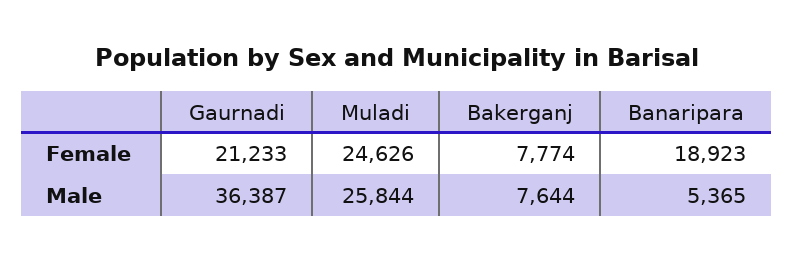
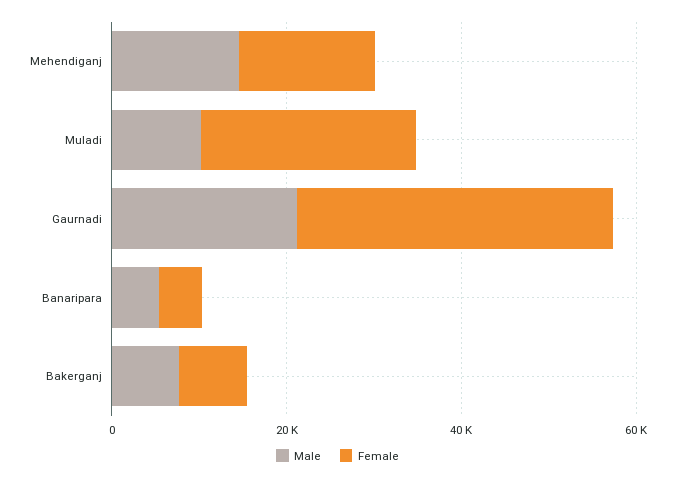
  {
    "Female": {
-     "Gaurnadi": 21233,
+     "Gaurnadi": 35000,
      "Muladi": 24626,
      "Bakerganj": 7774,
-     "Banaripara": 18923
+     "Banaripara": 5000,
+     "Mehendiganj": 15000
    },
    "Male": {
-     "Gaurnadi": 36387,
+     "Gaurnadi": 20000,
-     "Muladi": 25844,
+     "Muladi": 10000,
      "Bakerganj": 7644,
-     "Banaripara": 5365
+     "Banaripara": 5365,
+     "Mehendiganj": 15000
    }
  }

